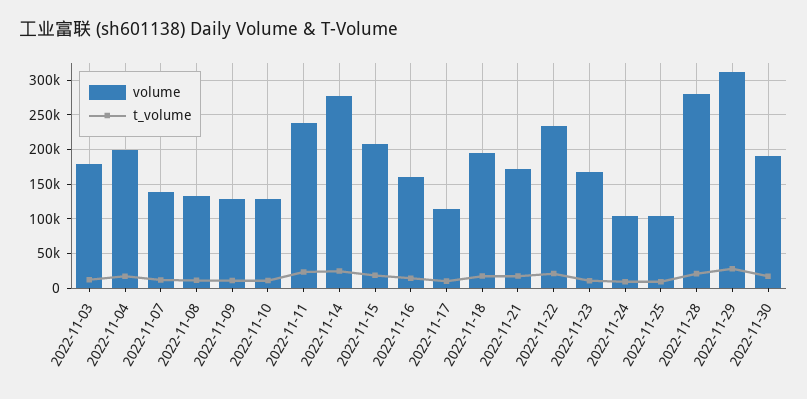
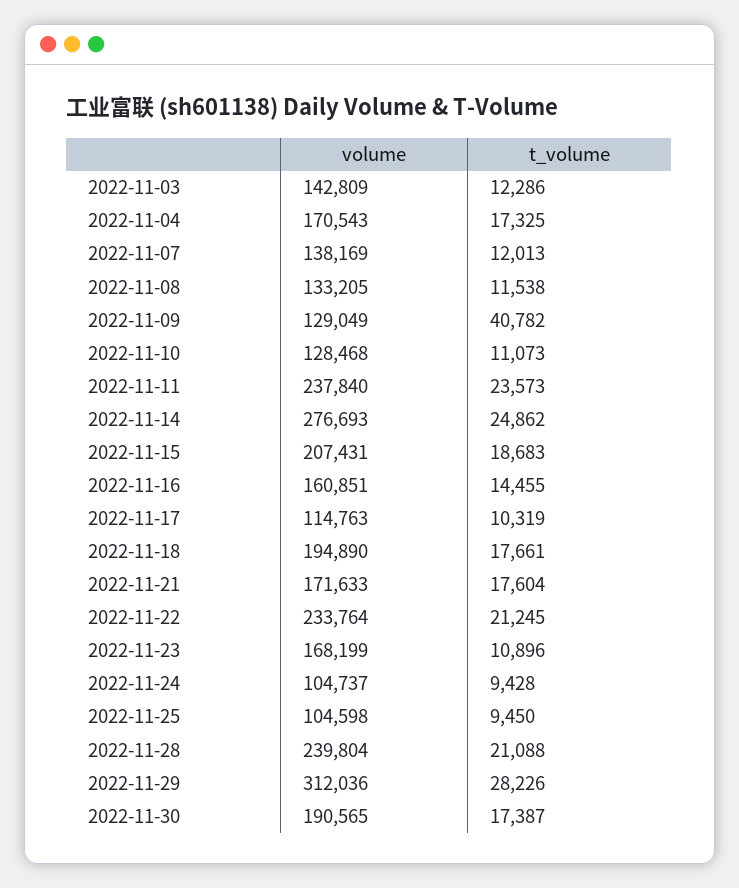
  {
    "volume": {
-     "2022-11-03": 180000,
+     "2022-11-03": 142809,
-     "2022-11-04": 200000,
+     "2022-11-04": 170543,
      "2022-11-07": 138169,
      "2022-11-08": 133205,
      "2022-11-09": 129049,
      "2022-11-10": 128468,
      "2022-11-11": 237840,
      "2022-11-14": 276693,
      "2022-11-15": 207431,
      "2022-11-16": 160851,
      "2022-11-17": 114763,
      "2022-11-18": 194890,
      "2022-11-21": 171633,
      "2022-11-22": 233764,
      "2022-11-23": 168199,
      "2022-11-24": 104737,
      "2022-11-25": 104598,
-     "2022-11-28": 280000,
+     "2022-11-28": 239804,
      "2022-11-29": 312036,
      "2022-11-30": 190565
    },
    "t_volume": {
      "2022-11-03": 12286,
      "2022-11-04": 17325,
      "2022-11-07": 12013,
      "2022-11-08": 11538,
-     "2022-11-09": 10000,
+     "2022-11-09": 40782,
      "2022-11-10": 11073,
      "2022-11-11": 23573,
      "2022-11-14": 24862,
      "2022-11-15": 18683,
      "2022-11-16": 14455,
      "2022-11-17": 10319,
      "2022-11-18": 17661,
      "2022-11-21": 17604,
      "2022-11-22": 21245,
      "2022-11-23": 10896,
      "2022-11-24": 9428,
      "2022-11-25": 9450,
      "2022-11-28": 21088,
      "2022-11-29": 28226,
      "2022-11-30": 17387
    }
  }

